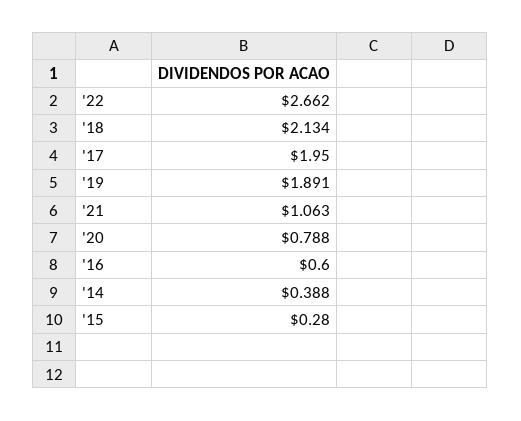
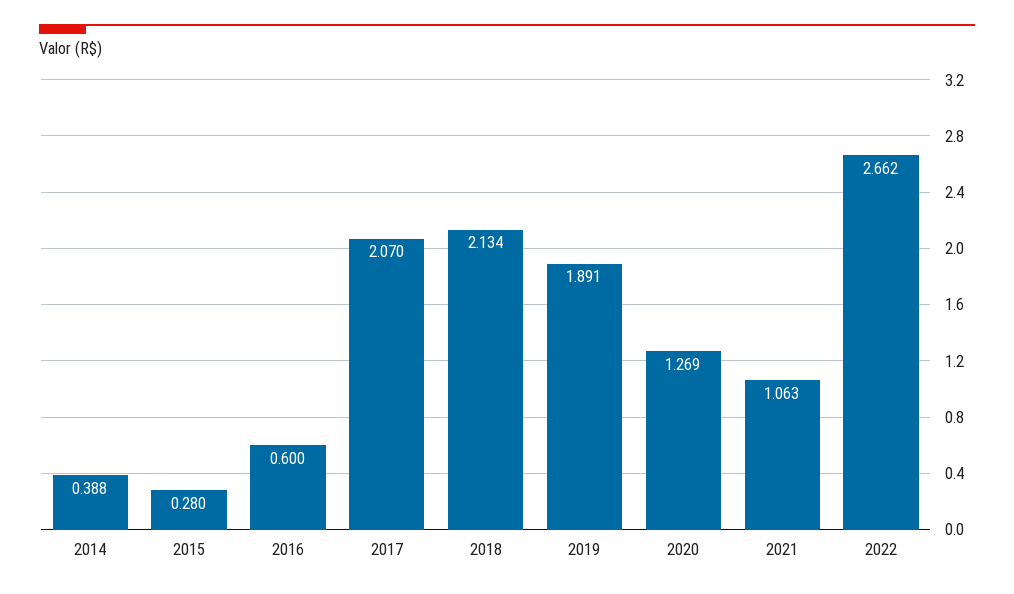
  {
    "'22": 2.662,
    "'18": 2.134,
-   "'17": 1.95,
+   "'17": 2.07,
    "'19": 1.891,
    "'21": 1.063,
-   "'20": 0.788,
+   "'20": 1.269,
    "'16": 0.6,
    "'14": 0.388,
    "'15": 0.28
  }

